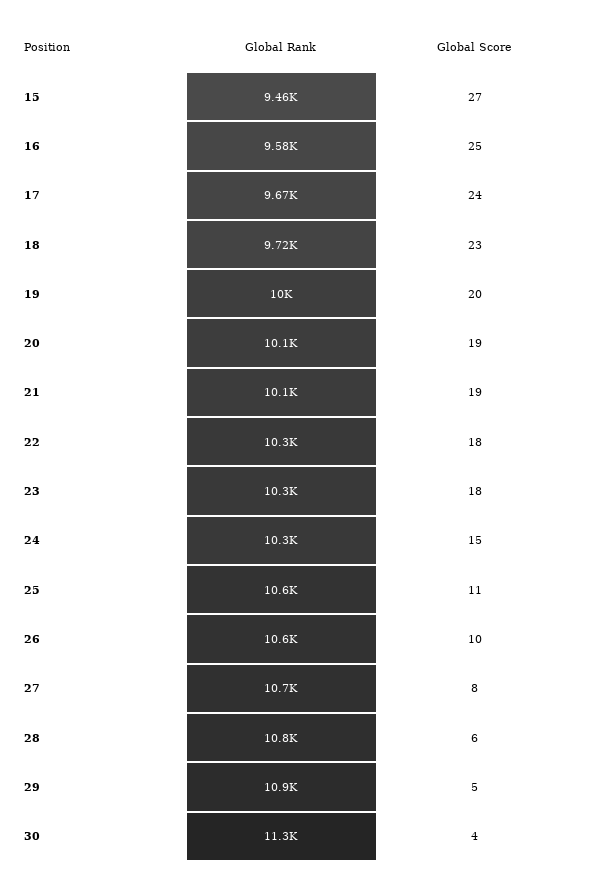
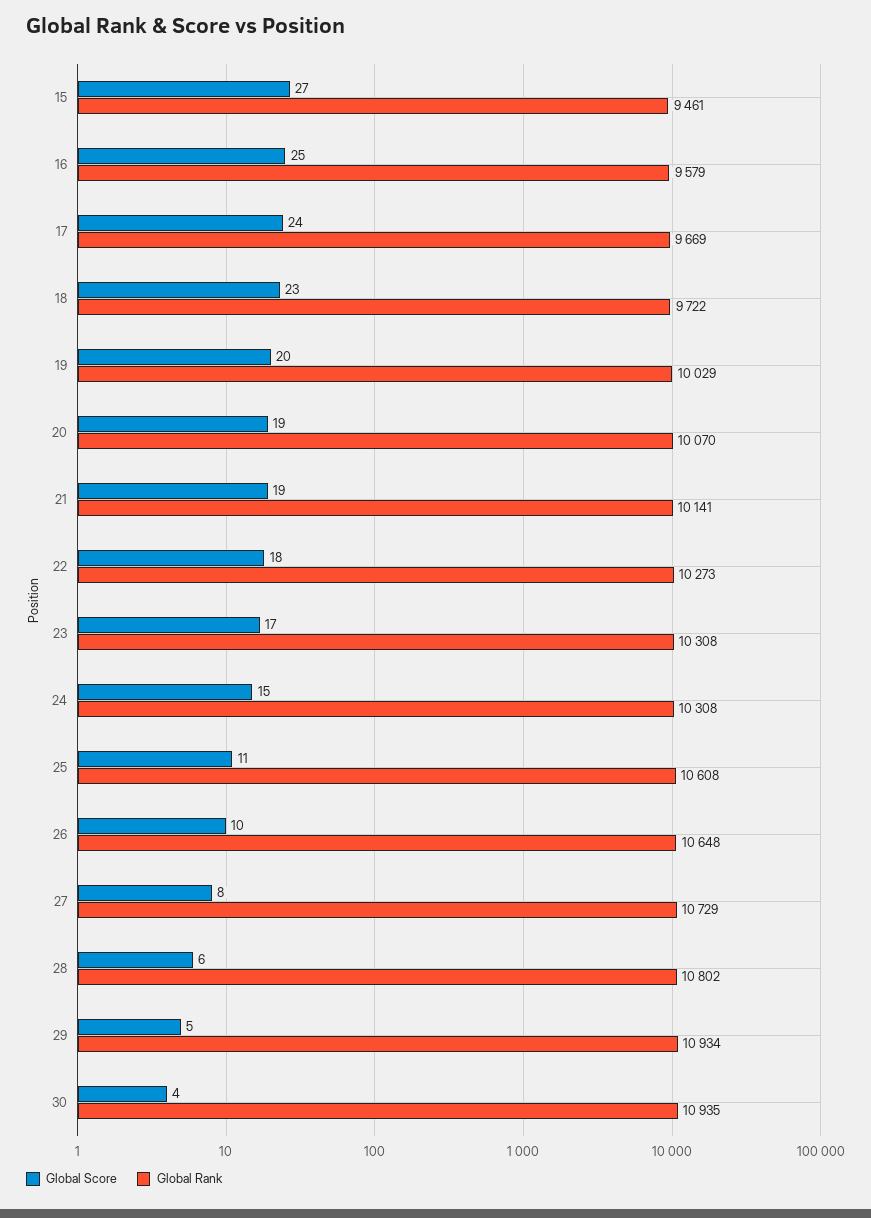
  {
    "Global Rank": {
      "15": 9461,
      "16": 9579,
      "17": 9669,
      "18": 9722,
      "19": 10029,
      "20": 10070,
      "21": 10141,
      "22": 10273,
      "23": 10308,
      "24": 10308,
      "25": 10608,
      "26": 10648,
      "27": 10729,
      "28": 10802,
      "29": 10934,
-     "30": 11300
+     "30": 10935
    },
    "Global Score": {
      "15": 27,
      "16": 25,
      "17": 24,
      "18": 23,
      "19": 20,
      "20": 19,
      "21": 19,
      "22": 18,
-     "23": 18,
+     "23": 17,
      "24": 15,
      "25": 11,
      "26": 10,
      "27": 8,
      "28": 6,
      "29": 5,
      "30": 4
    }
  }

